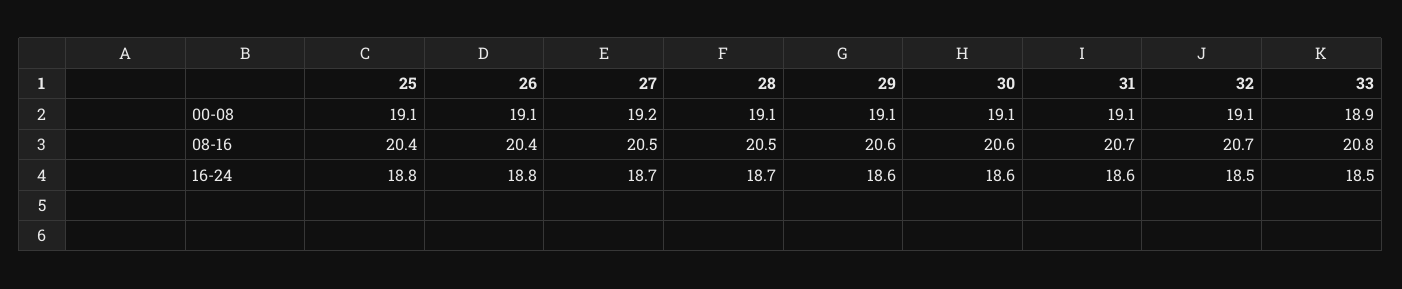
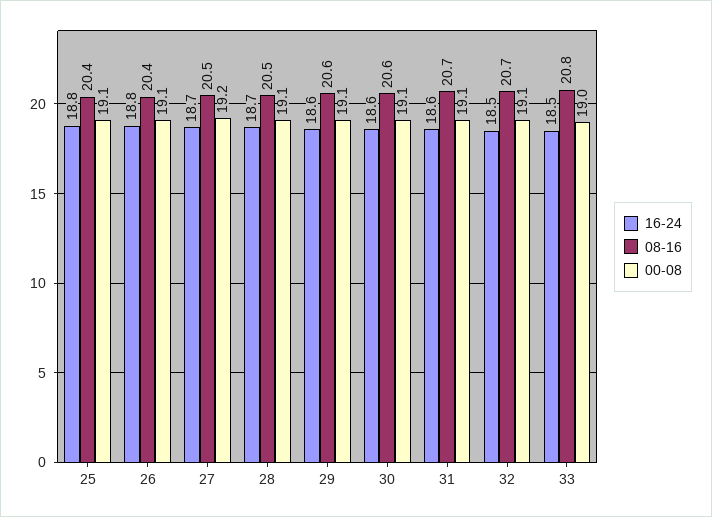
  {
    "00-08": {
      "25": 19.1,
      "26": 19.1,
      "27": 19.2,
      "28": 19.1,
      "29": 19.1,
      "30": 19.1,
      "31": 19.1,
      "32": 19.1,
-     "33": 18.9
+     "33": 19
    },
    "08-16": {
      "25": 20.4,
      "26": 20.4,
      "27": 20.5,
      "28": 20.5,
      "29": 20.6,
      "30": 20.6,
      "31": 20.7,
      "32": 20.7,
      "33": 20.8
    },
    "16-24": {
      "25": 18.8,
      "26": 18.8,
      "27": 18.7,
      "28": 18.7,
      "29": 18.6,
      "30": 18.6,
      "31": 18.6,
      "32": 18.5,
      "33": 18.5
    }
  }

